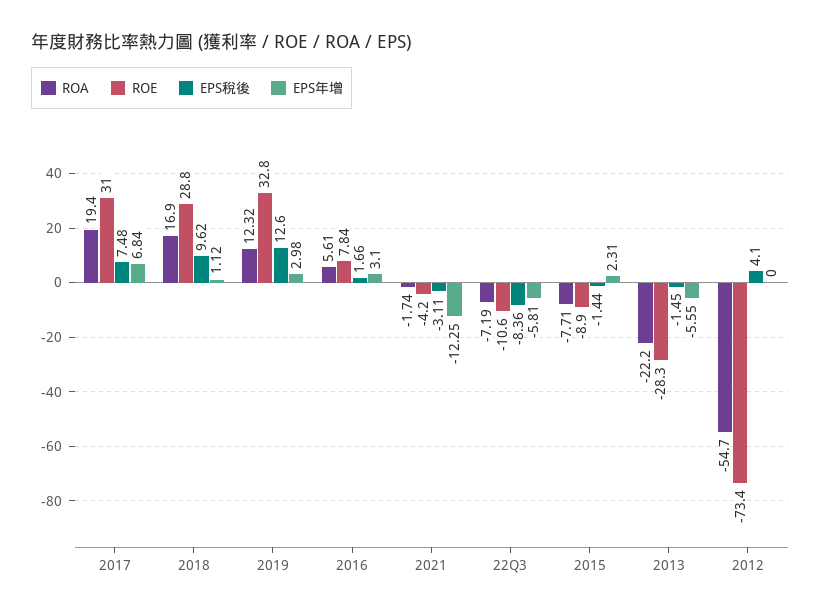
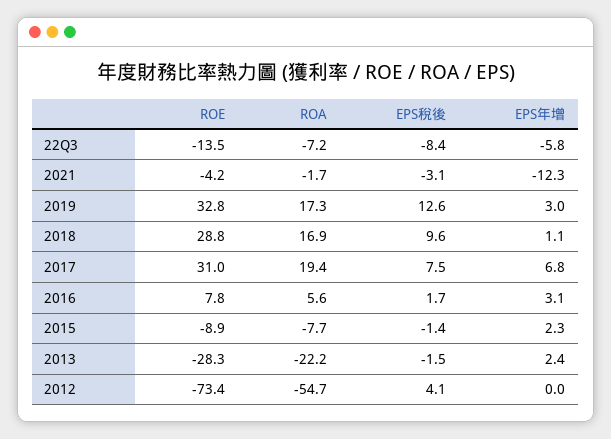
  {
    "ROA": {
      "2017": 19.4,
      "2018": 16.9,
-     "2019": 12.32,
+     "2019": 17.3,
      "2016": 5.61,
      "2021": -1.74,
      "22Q3": -7.19,
      "2015": -7.71,
      "2013": -22.2,
      "2012": -54.7
    },
    "ROE": {
      "2017": 31,
      "2018": 28.8,
      "2019": 32.8,
      "2016": 7.84,
      "2021": -4.2,
-     "22Q3": -10.6,
+     "22Q3": -13.5,
      "2015": -8.9,
      "2013": -28.3,
      "2012": -73.4
    },
    "EPS稅後": {
      "2017": 7.48,
      "2018": 9.62,
      "2019": 12.6,
      "2016": 1.66,
      "2021": -3.11,
      "22Q3": -8.36,
      "2015": -1.44,
      "2013": -1.45,
      "2012": 4.1
    },
    "EPS年增": {
      "2017": 6.84,
      "2018": 1.12,
      "2019": 2.98,
      "2016": 3.1,
      "2021": -12.25,
      "22Q3": -5.81,
      "2015": 2.31,
-     "2013": -5.55,
+     "2013": 2.4,
      "2012": 0
    }
  }

